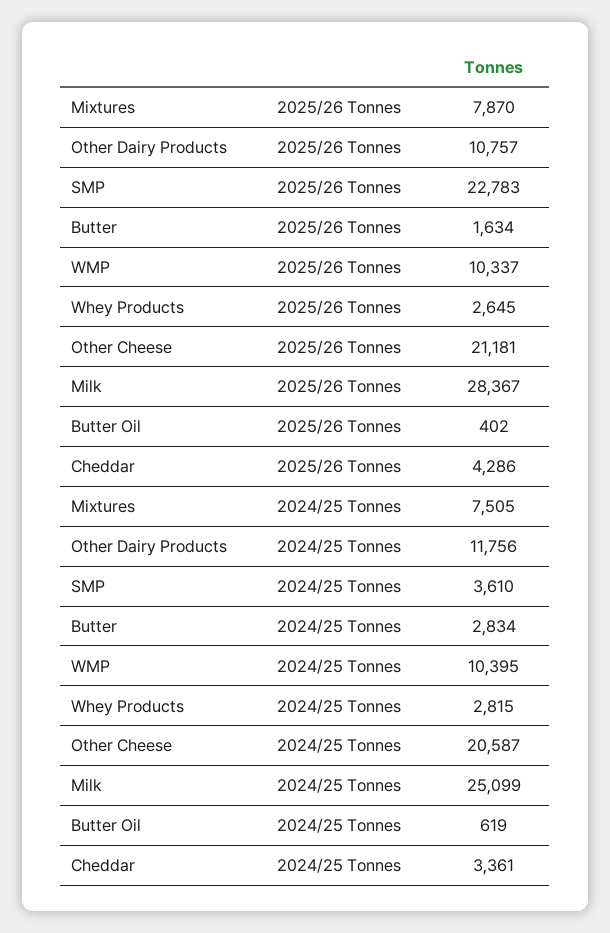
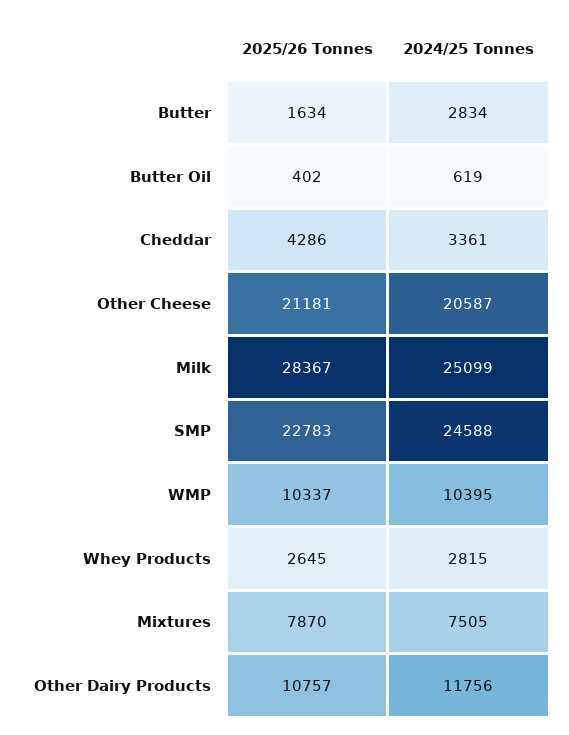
  {
    "Mixtures": {
      "2025/26 Tonnes": 7870,
      "2024/25 Tonnes": 7505
    },
    "Other Dairy Products": {
      "2025/26 Tonnes": 10757,
      "2024/25 Tonnes": 11756
    },
    "SMP": {
      "2025/26 Tonnes": 22783,
-     "2024/25 Tonnes": 3610
+     "2024/25 Tonnes": 24588
    },
    "Butter": {
      "2025/26 Tonnes": 1634,
      "2024/25 Tonnes": 2834
    },
    "WMP": {
      "2025/26 Tonnes": 10337,
      "2024/25 Tonnes": 10395
    },
    "Whey Products": {
      "2025/26 Tonnes": 2645,
      "2024/25 Tonnes": 2815
    },
    "Other Cheese": {
      "2025/26 Tonnes": 21181,
      "2024/25 Tonnes": 20587
    },
    "Milk": {
      "2025/26 Tonnes": 28367,
      "2024/25 Tonnes": 25099
    },
    "Butter Oil": {
      "2025/26 Tonnes": 402,
      "2024/25 Tonnes": 619
    },
    "Cheddar": {
      "2025/26 Tonnes": 4286,
      "2024/25 Tonnes": 3361
    }
  }

